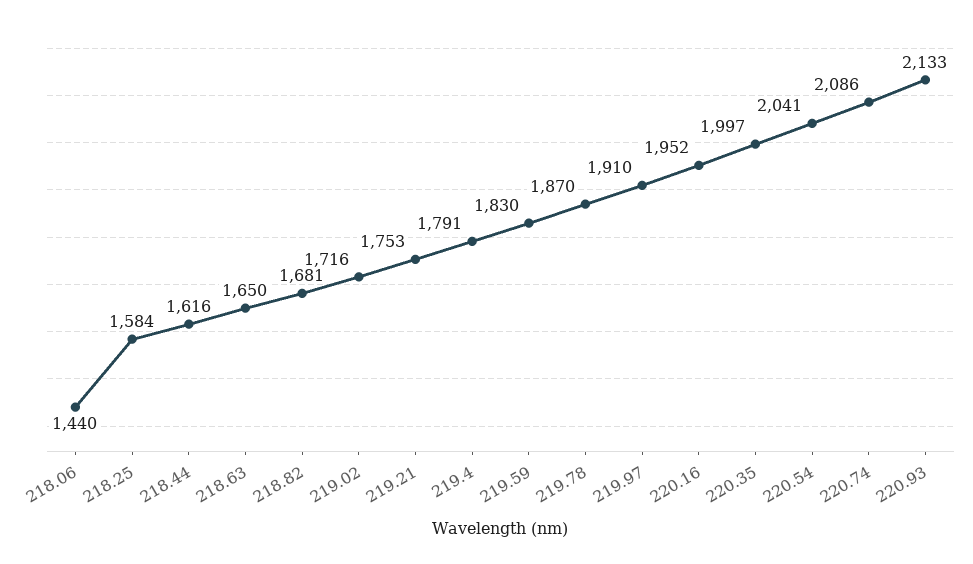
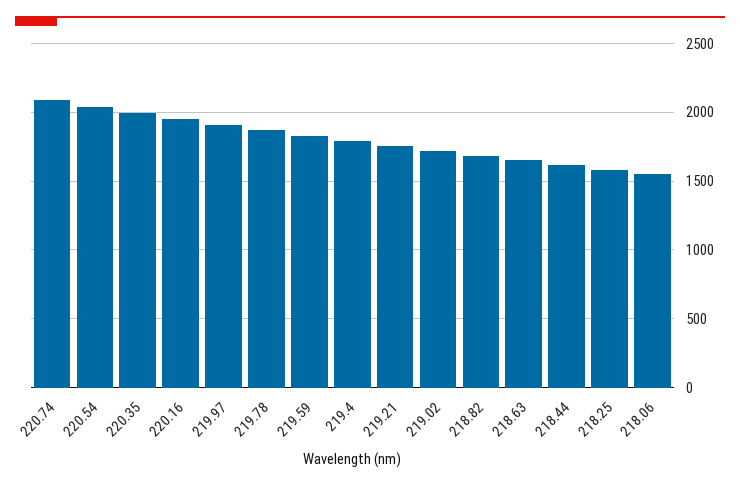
  {
-   "218.06": 1440,
+   "218.06": 1550,
    "218.25": 1584,
    "218.44": 1616,
    "218.63": 1650,
    "218.82": 1681,
    "219.02": 1716,
    "219.21": 1753,
    "219.4": 1791,
    "219.59": 1830,
    "219.78": 1870,
    "219.97": 1910,
    "220.16": 1952,
    "220.35": 1997,
    "220.54": 2041,
-   "220.74": 2086,
+   "220.74": 2086
-   "220.93": 2133
  }

